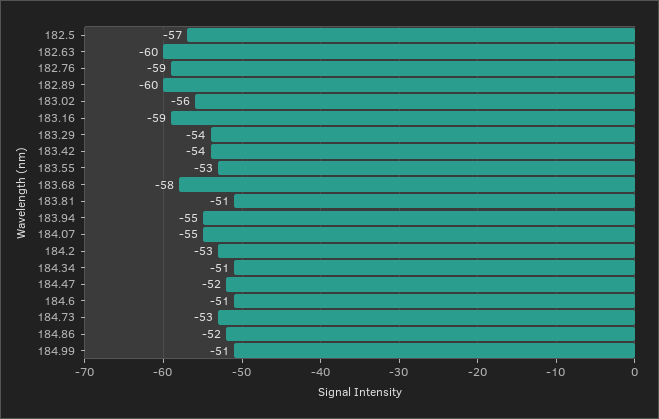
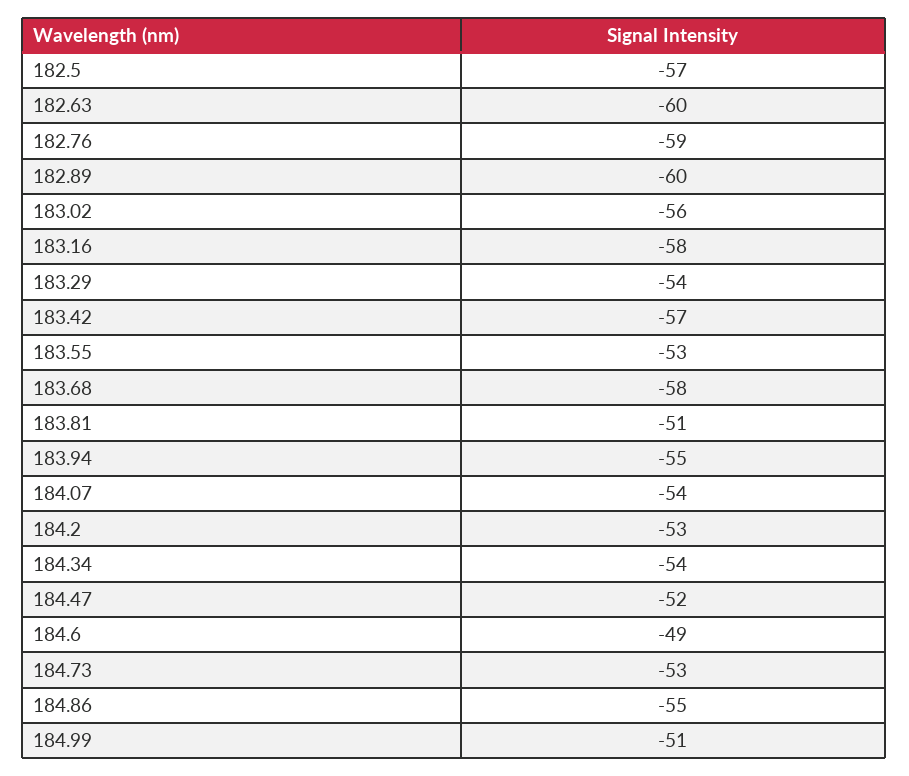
  {
    "182.5": -57,
    "182.63": -60,
    "182.76": -59,
    "182.89": -60,
    "183.02": -56,
-   "183.16": -59,
+   "183.16": -58,
    "183.29": -54,
-   "183.42": -54,
+   "183.42": -57,
    "183.55": -53,
    "183.68": -58,
    "183.81": -51,
    "183.94": -55,
-   "184.07": -55,
+   "184.07": -54,
    "184.2": -53,
-   "184.34": -51,
+   "184.34": -54,
    "184.47": -52,
-   "184.6": -51,
+   "184.6": -49,
    "184.73": -53,
-   "184.86": -52,
+   "184.86": -55,
    "184.99": -51
  }

